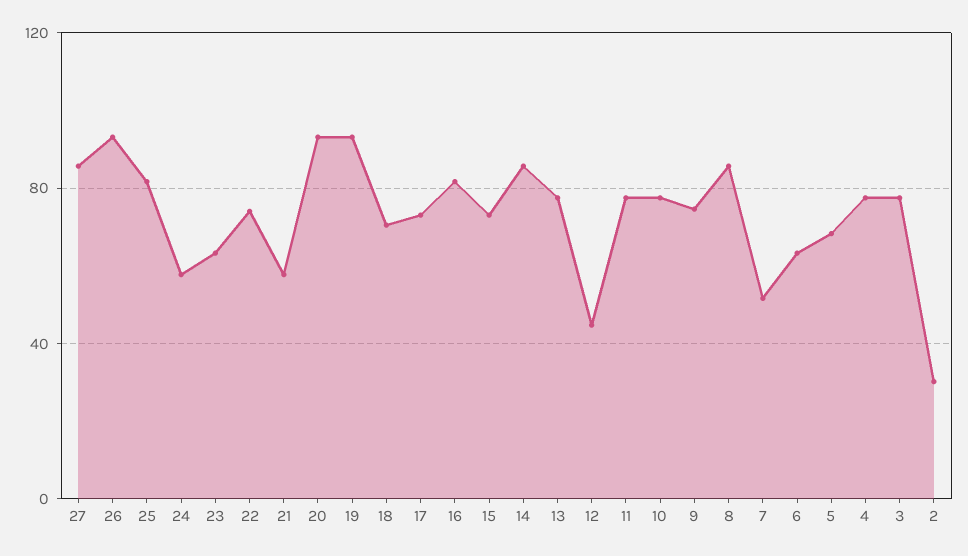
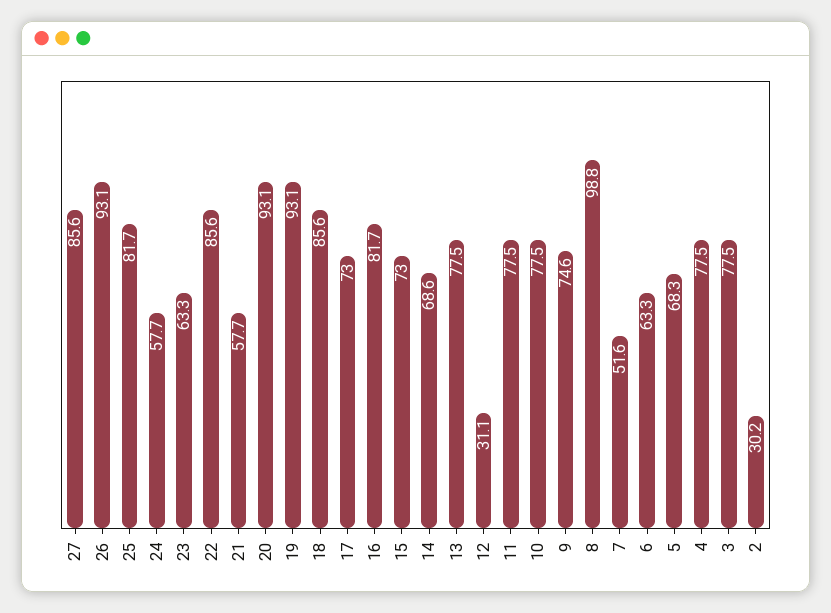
  {
    "27": 85.6,
    "26": 93.1,
    "25": 81.7,
    "24": 57.7,
    "23": 63.3,
-   "22": 75,
+   "22": 85.6,
    "21": 57.7,
    "20": 93.1,
    "19": 93.1,
-   "18": 70,
+   "18": 85.6,
    "17": 73,
    "16": 81.7,
    "15": 73,
-   "14": 85,
+   "14": 68.6,
    "13": 77.5,
-   "12": 45,
+   "12": 31.1,
    "11": 77.5,
    "10": 77.5,
    "9": 74.6,
-   "8": 85,
+   "8": 98.8,
    "7": 51.6,
    "6": 63.3,
    "5": 68.3,
    "4": 77.5,
    "3": 77.5,
    "2": 30.2
  }

